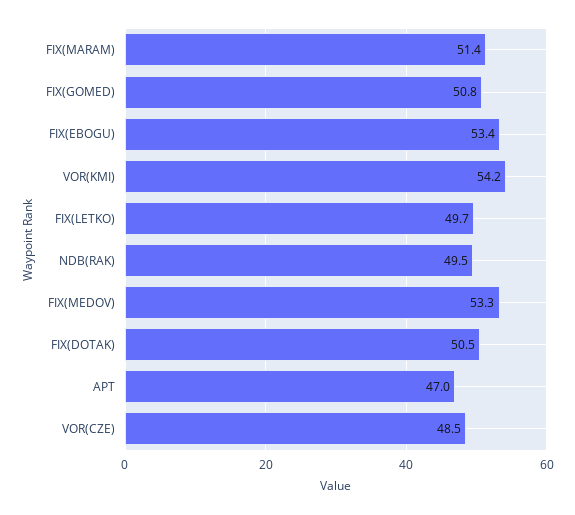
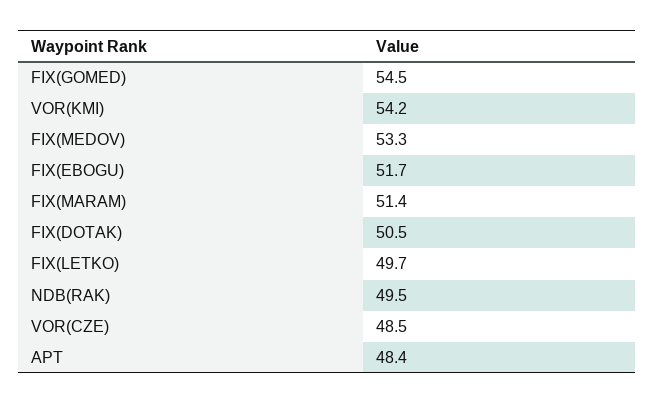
  {
    "FIX(MARAM)": 51.4,
-   "FIX(GOMED)": 50.8,
+   "FIX(GOMED)": 54.5,
-   "FIX(EBOGU)": 53.4,
+   "FIX(EBOGU)": 51.7,
    "VOR(KMI)": 54.2,
    "FIX(LETKO)": 49.7,
    "NDB(RAK)": 49.5,
    "FIX(MEDOV)": 53.3,
    "FIX(DOTAK)": 50.5,
-   "APT": 47,
+   "APT": 48.4,
    "VOR(CZE)": 48.5
  }

